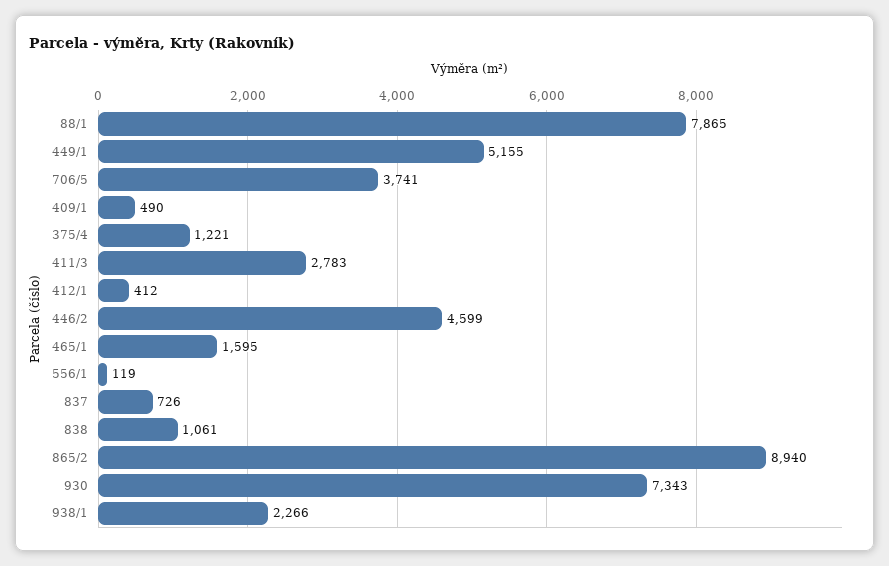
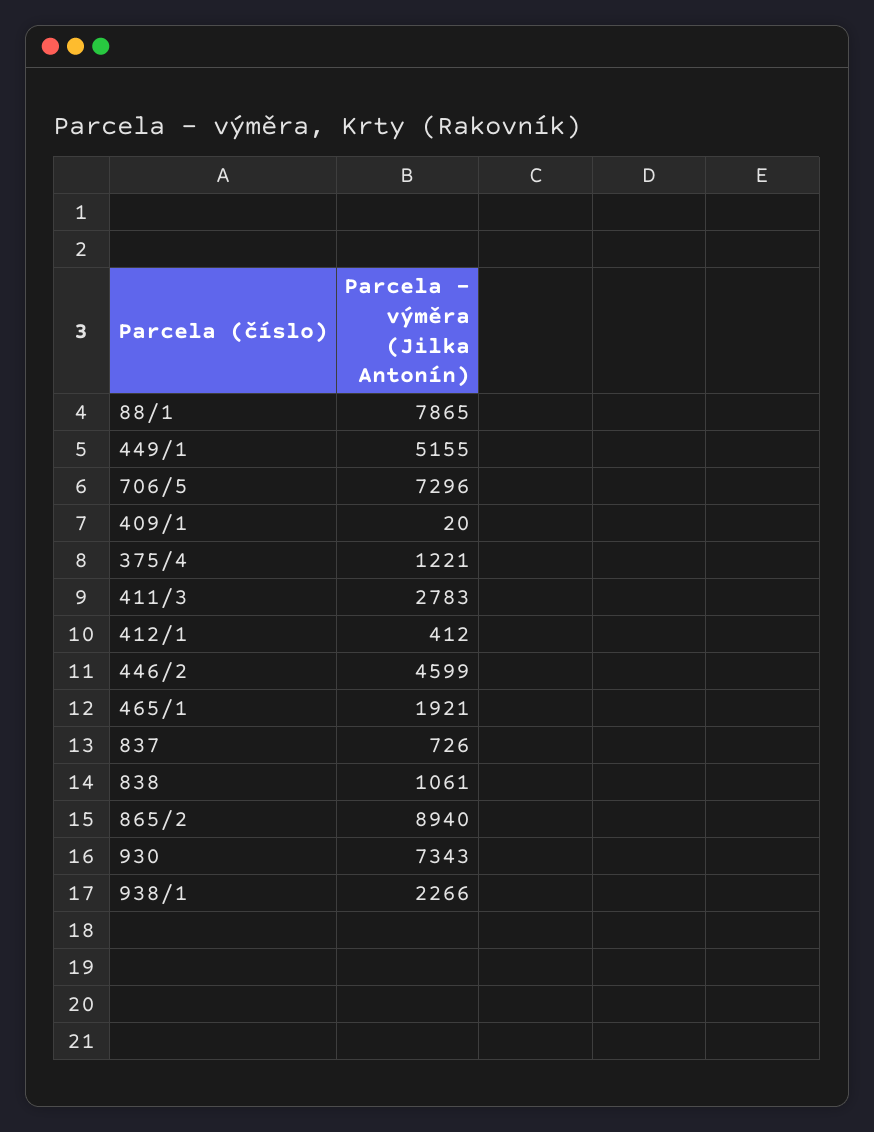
  {
    "88/1": 7865,
    "449/1": 5155,
-   "706/5": 3741,
+   "706/5": 7296,
-   "409/1": 490,
+   "409/1": 20,
    "375/4": 1221,
    "411/3": 2783,
    "412/1": 412,
    "446/2": 4599,
-   "465/1": 1595,
+   "465/1": 1921,
-   "556/1": 119,
    "837": 726,
    "838": 1061,
    "865/2": 8940,
    "930": 7343,
    "938/1": 2266
  }

